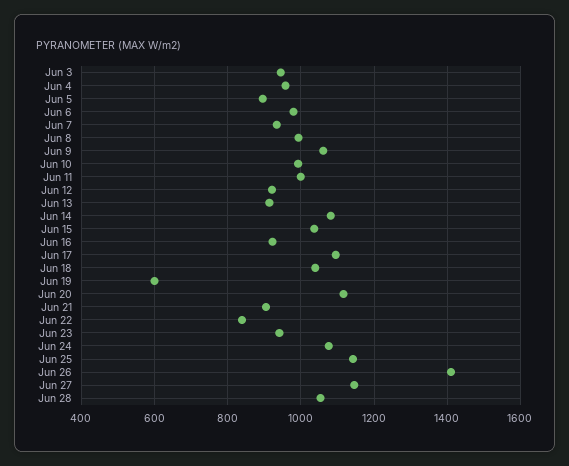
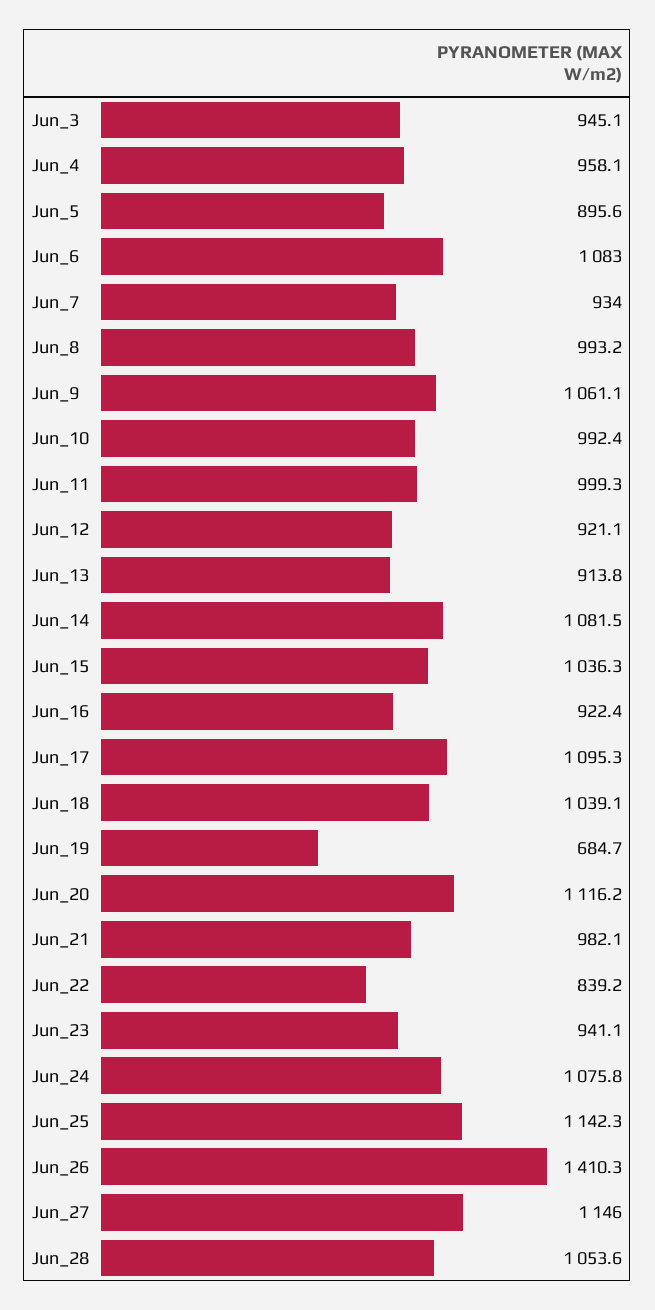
  {
    "Jun 3": 945.1,
    "Jun 4": 958.1,
    "Jun 5": 895.6,
-   "Jun 6": 980,
+   "Jun 6": 1083,
    "Jun 7": 934,
    "Jun 8": 993.2,
    "Jun 9": 1061.1,
    "Jun 10": 992.4,
    "Jun 11": 999.3,
    "Jun 12": 921.1,
    "Jun 13": 913.8,
    "Jun 14": 1081.5,
    "Jun 15": 1036.3,
    "Jun 16": 922.4,
    "Jun 17": 1095.3,
    "Jun 18": 1039.1,
-   "Jun 19": 600,
+   "Jun 19": 684.7,
    "Jun 20": 1116.2,
-   "Jun 21": 900,
+   "Jun 21": 982.1,
    "Jun 22": 839.2,
    "Jun 23": 941.1,
    "Jun 24": 1075.8,
    "Jun 25": 1142.3,
    "Jun 26": 1410.3,
    "Jun 27": 1146,
    "Jun 28": 1053.6
  }

